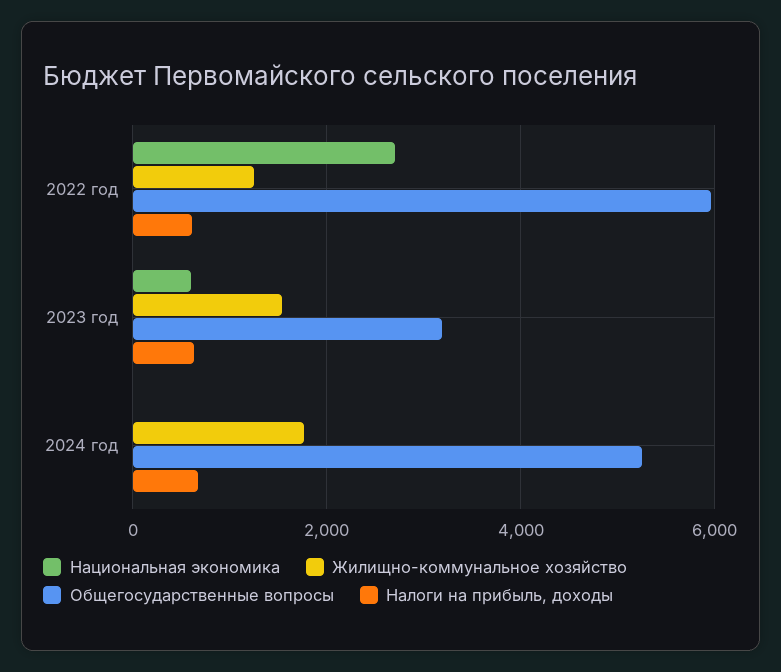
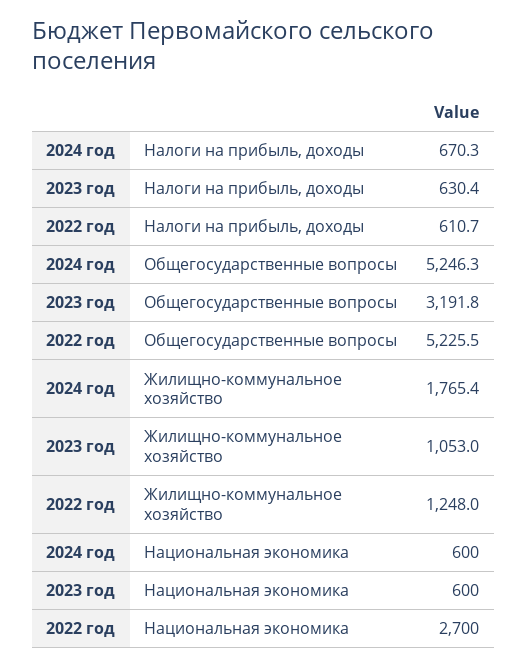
  {
    "Национальная экономика": {
      "2022 год": 2700,
      "2023 год": 600,
-     "2024 год": 0
+     "2024 год": 600
    },
    "Жилищно-коммунальное хозяйство": {
      "2022 год": 1248,
-     "2023 год": 1600,
+     "2023 год": 1053,
      "2024 год": 1765.4
    },
    "Общегосударственные вопросы": {
-     "2022 год": 6000,
+     "2022 год": 5225.5,
      "2023 год": 3191.8,
      "2024 год": 5246.3
    },
    "Налоги на прибыль, доходы": {
      "2022 год": 610.7,
      "2023 год": 630.4,
      "2024 год": 670.3
    }
  }

